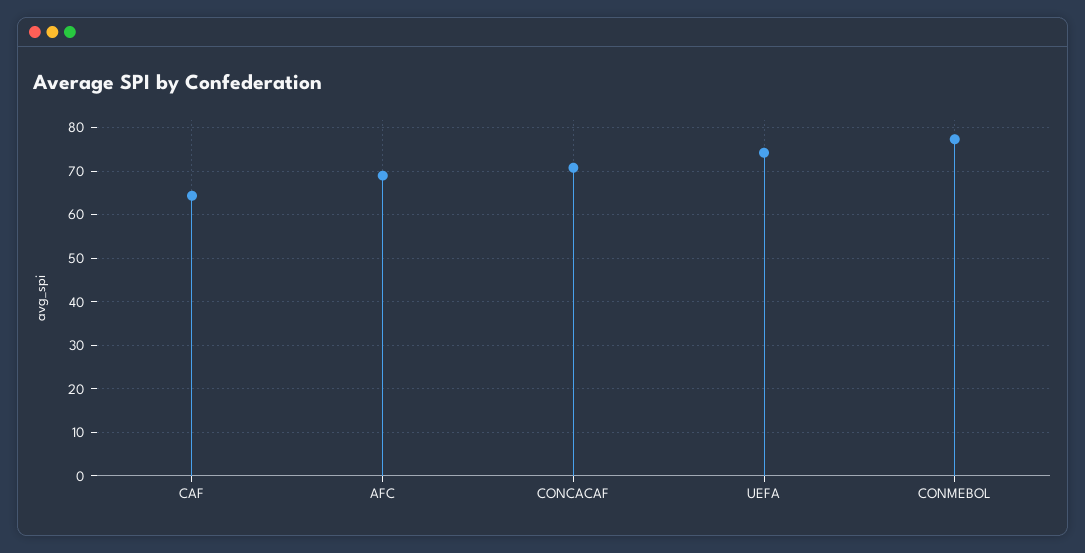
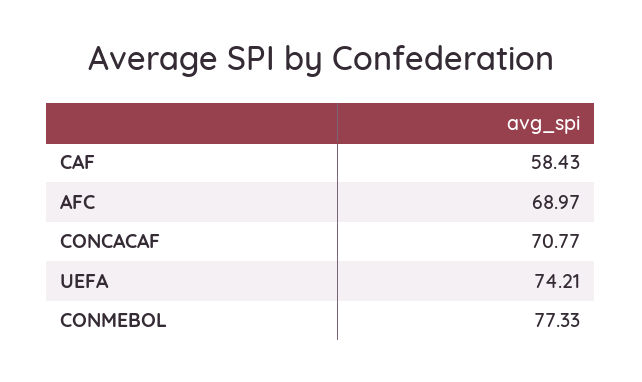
  {
-   "CAF": 64,
+   "CAF": 58.43,
    "AFC": 68.97,
    "CONCACAF": 70.77,
    "UEFA": 74.21,
    "CONMEBOL": 77.33
  }

